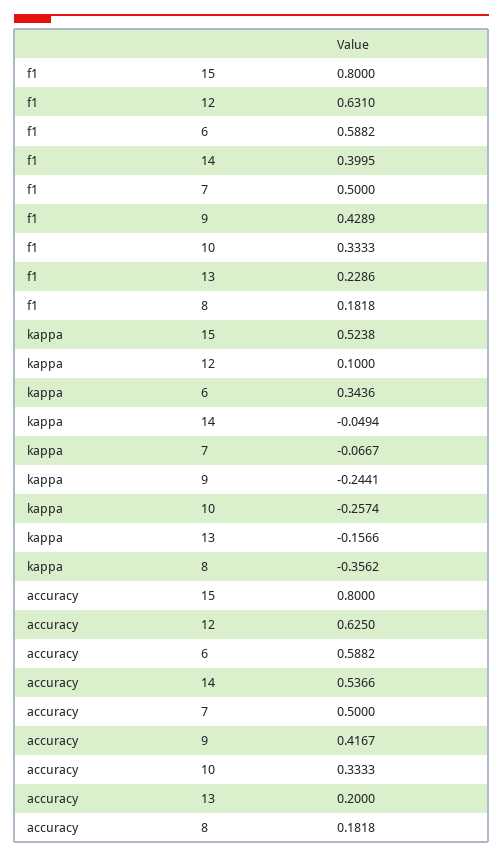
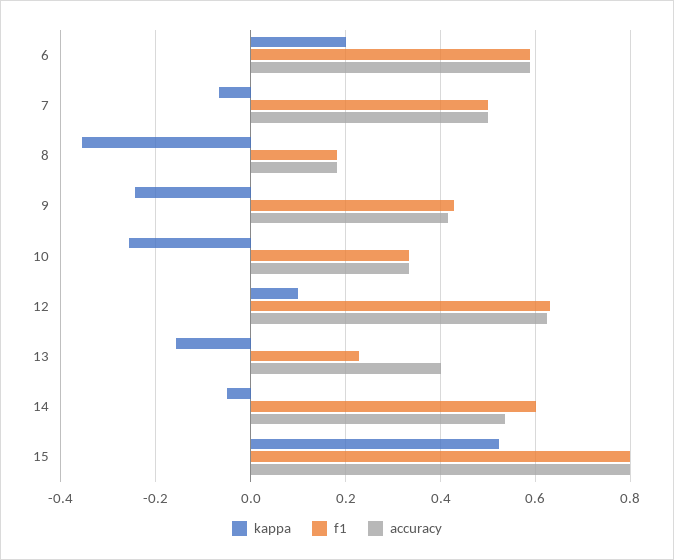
  {
    "f1": {
      "15": 0.8,
      "12": 0.631,
      "6": 0.5882,
-     "14": 0.3995,
+     "14": 0.6,
      "7": 0.5,
      "9": 0.4289,
      "10": 0.3333,
      "13": 0.2286,
      "8": 0.1818
    },
    "kappa": {
      "15": 0.5238,
      "12": 0.1,
-     "6": 0.3436,
+     "6": 0.2,
      "14": -0.0494,
      "7": -0.0667,
      "9": -0.2441,
      "10": -0.2574,
      "13": -0.1566,
      "8": -0.3562
    },
    "accuracy": {
      "15": 0.8,
      "12": 0.625,
      "6": 0.5882,
      "14": 0.5366,
      "7": 0.5,
      "9": 0.4167,
      "10": 0.3333,
-     "13": 0.2,
+     "13": 0.4,
      "8": 0.1818
    }
  }

